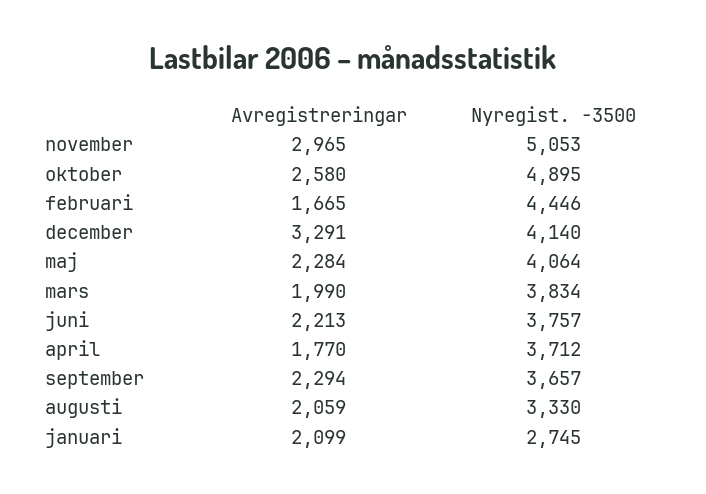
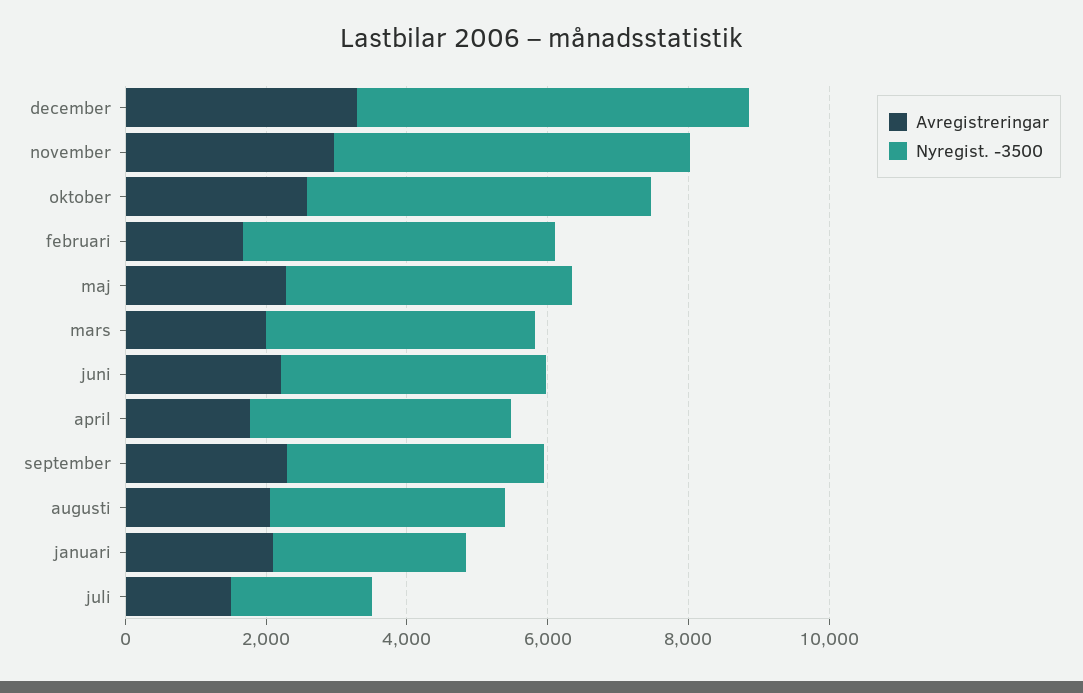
  {
    "Avregistreringar": {
      "november": 2965,
      "oktober": 2580,
      "februari": 1665,
      "december": 3291,
      "maj": 2284,
      "mars": 1990,
      "juni": 2213,
      "april": 1770,
      "september": 2294,
      "augusti": 2059,
-     "januari": 2099
+     "januari": 2099,
+     "juli": 1500
    },
    "Nyregist. -3500": {
      "november": 5053,
      "oktober": 4895,
      "februari": 4446,
-     "december": 4140,
+     "december": 5500,
      "maj": 4064,
      "mars": 3834,
      "juni": 3757,
      "april": 3712,
      "september": 3657,
      "augusti": 3330,
-     "januari": 2745
+     "januari": 2745,
+     "juli": 2000
    }
  }

